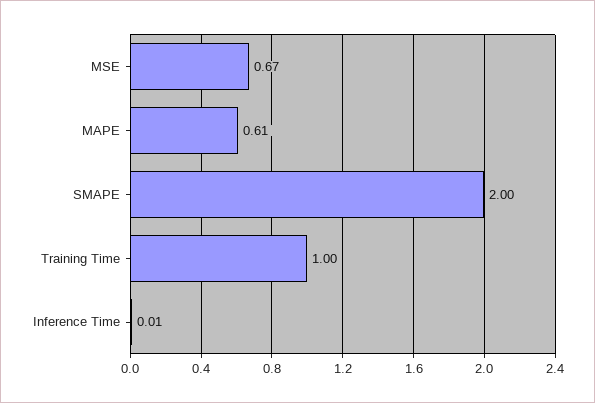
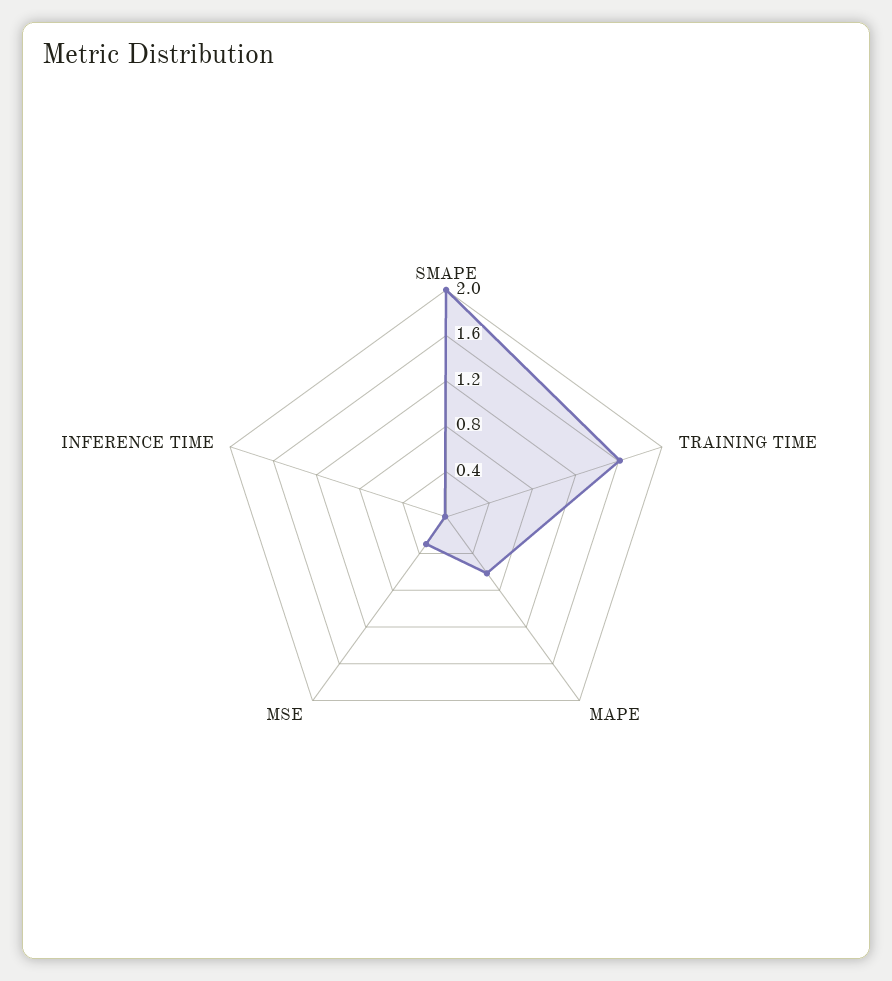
  {
-   "MSE": 0.67,
+   "MSE": 0.3,
    "MAPE": 0.61,
    "SMAPE": 2,
-   "Training Time": 1,
+   "Training Time": 1.6,
    "Inference Time": 0.01
  }

